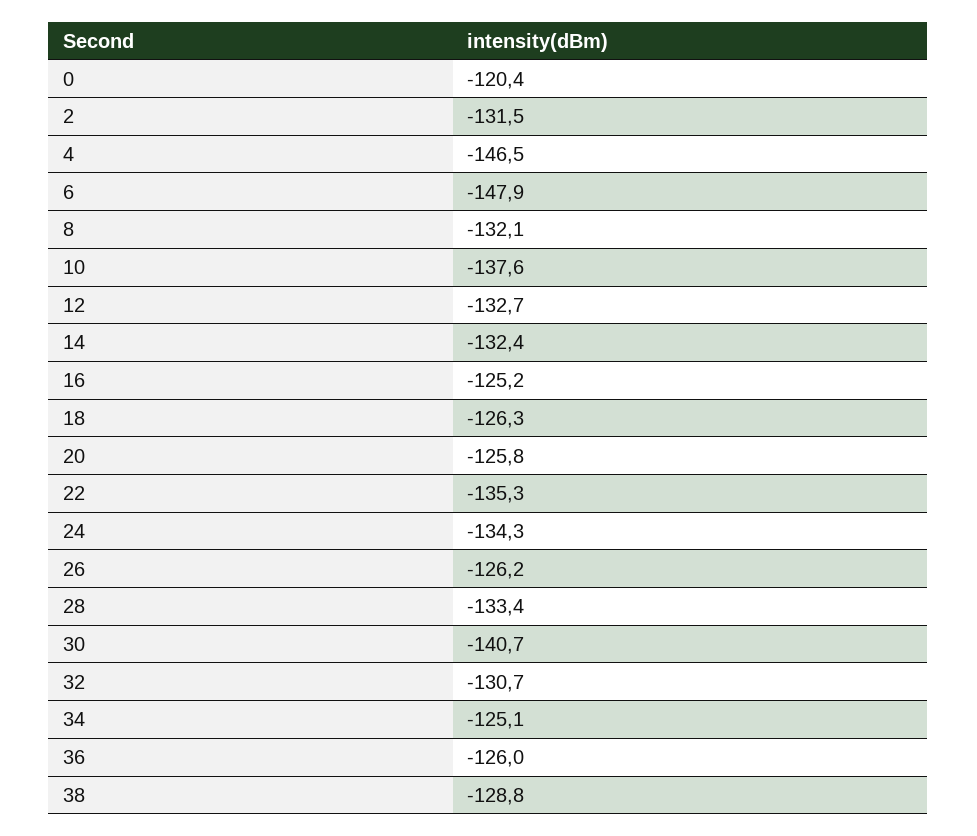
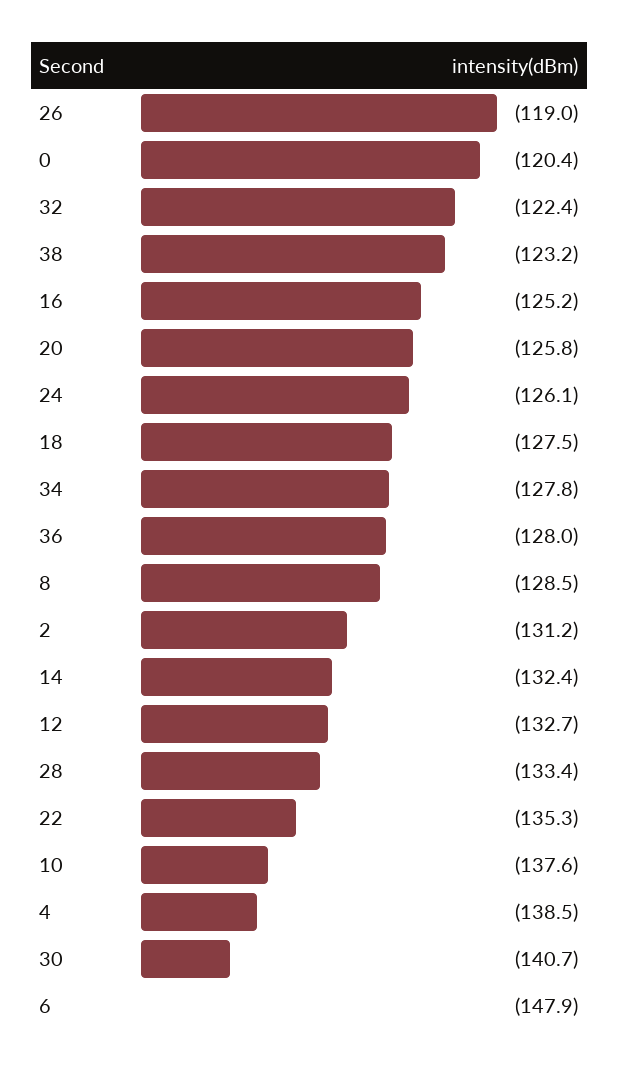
  {
    "0": -120.4,
-   "2": -131.5,
+   "2": -131.2,
-   "4": -146.5,
+   "4": -138.5,
    "6": -147.9,
-   "8": -132.1,
+   "8": -128.5,
    "10": -137.6,
    "12": -132.7,
    "14": -132.4,
    "16": -125.2,
-   "18": -126.3,
+   "18": -127.5,
    "20": -125.8,
    "22": -135.3,
-   "24": -134.3,
+   "24": -126.1,
-   "26": -126.2,
+   "26": -119,
    "28": -133.4,
    "30": -140.7,
-   "32": -130.7,
+   "32": -122.4,
-   "34": -125.1,
+   "34": -127.8,
-   "36": -126,
+   "36": -128,
-   "38": -128.8
+   "38": -123.2
  }

